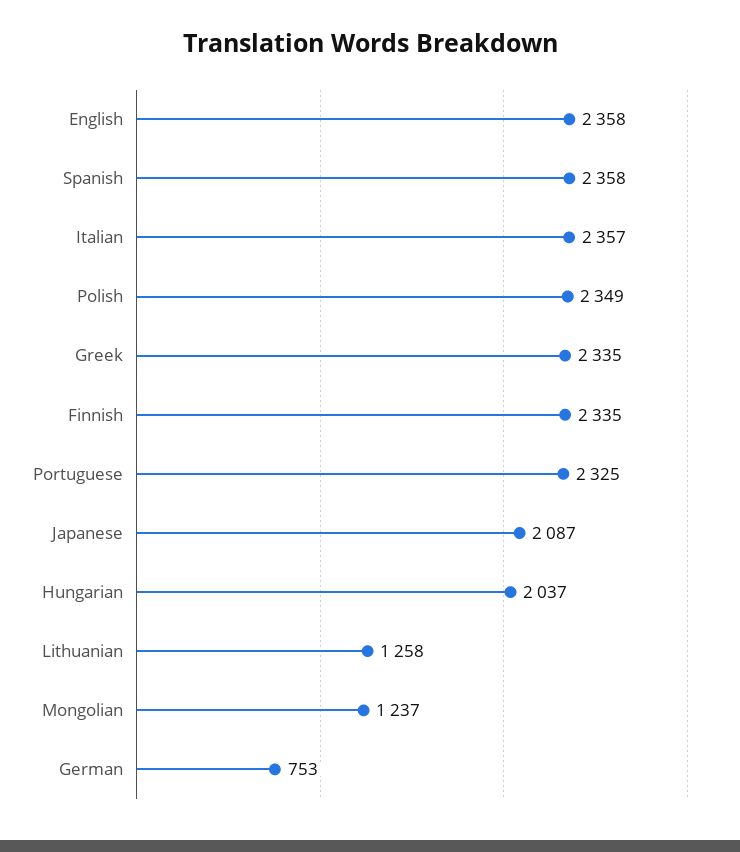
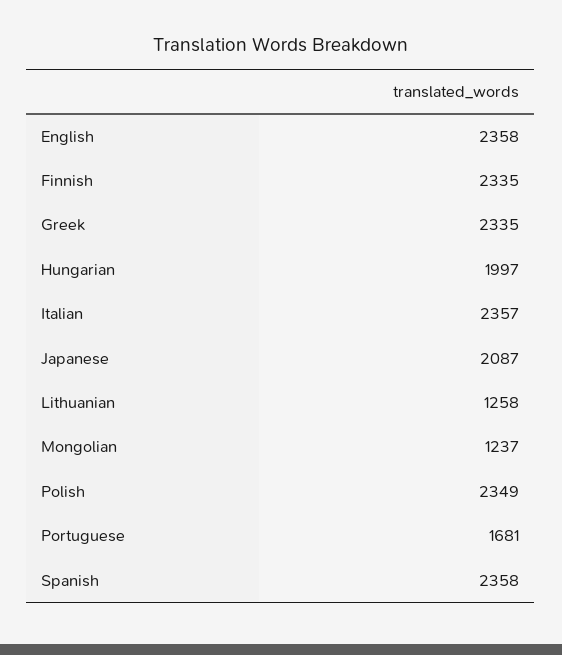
  {
    "English": 2358,
    "Spanish": 2358,
    "Italian": 2357,
    "Polish": 2349,
    "Greek": 2335,
    "Finnish": 2335,
-   "Portuguese": 2325,
+   "Portuguese": 1681,
    "Japanese": 2087,
-   "Hungarian": 2037,
+   "Hungarian": 1997,
    "Lithuanian": 1258,
-   "Mongolian": 1237,
+   "Mongolian": 1237
-   "German": 753
  }

